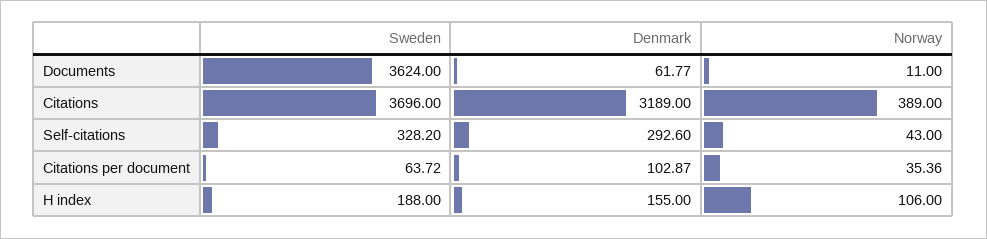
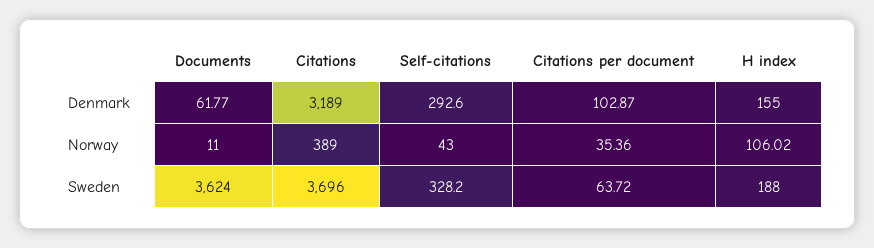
  {
    "Sweden": {
      "Documents": 3624,
      "Citations": 3696,
      "Self-citations": 328.2,
      "Citations per document": 63.72,
      "H index": 188
    },
    "Denmark": {
      "Documents": 61.77,
      "Citations": 3189,
      "Self-citations": 292.6,
      "Citations per document": 102.87,
      "H index": 155
    },
    "Norway": {
      "Documents": 11,
      "Citations": 389,
      "Self-citations": 43,
      "Citations per document": 35.36,
-     "H index": 106
+     "H index": 106.02
    }
  }

